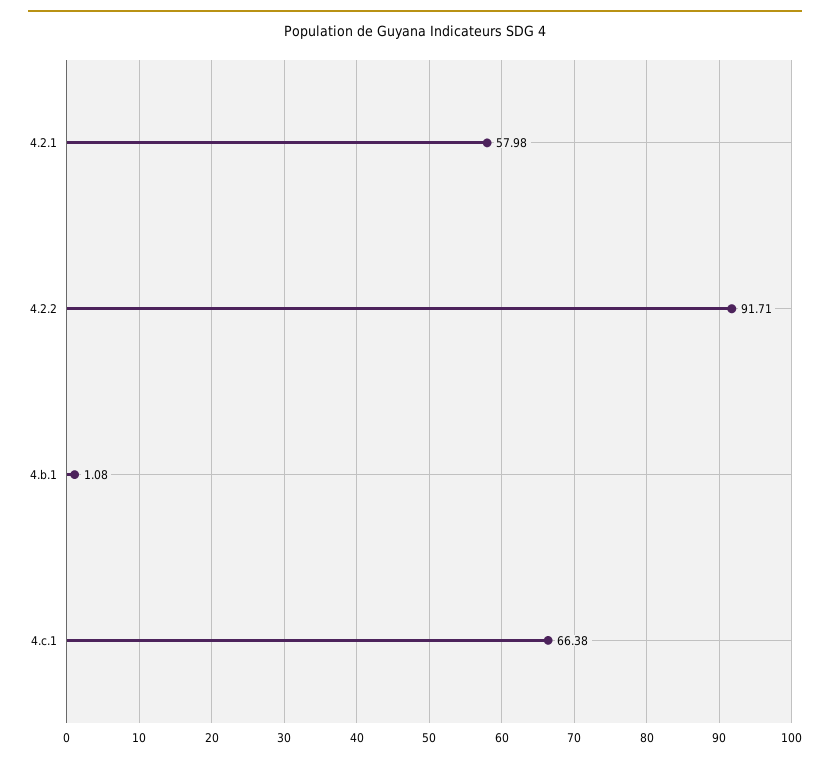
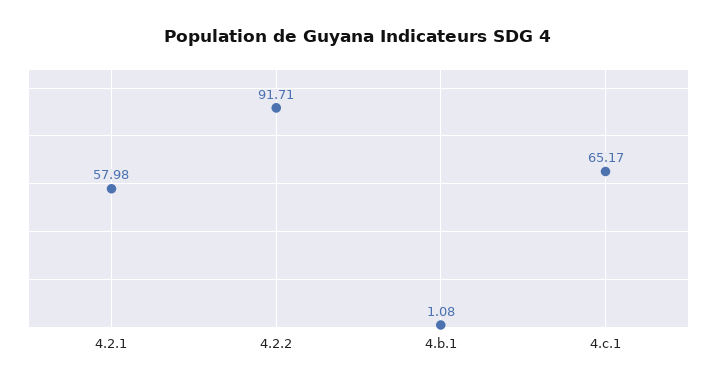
  {
    "4.2.1": 57.98,
    "4.2.2": 91.71,
    "4.b.1": 1.08,
-   "4.c.1": 66.38
+   "4.c.1": 65.17
  }

